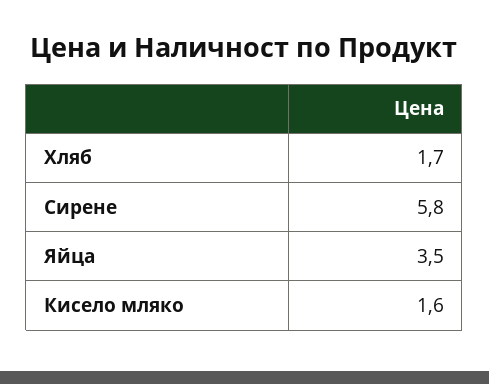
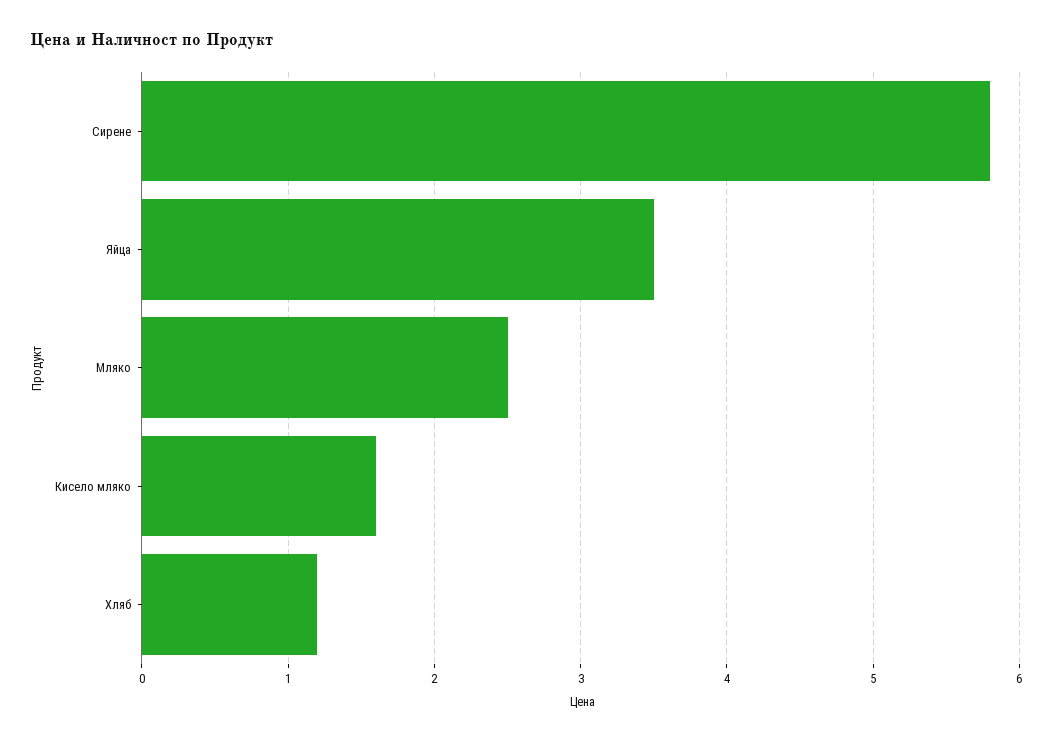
  {
-   "Хляб": 1.7,
+   "Хляб": 1.2,
    "Сирене": 5.8,
    "Яйца": 3.5,
-   "Кисело мляко": 1.6
+   "Кисело мляко": 1.6,
+   "Мляко": 2.5
  }

